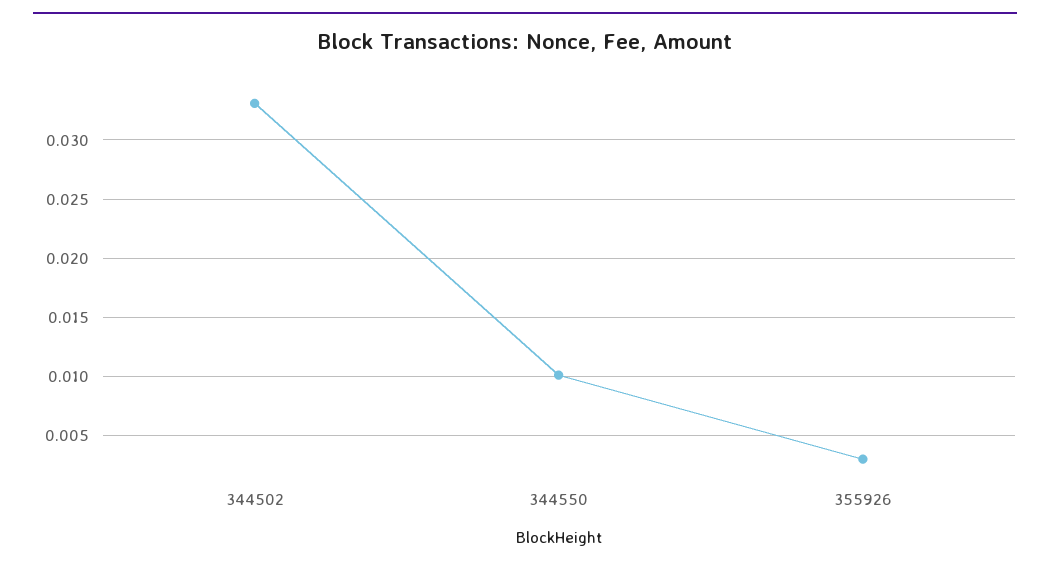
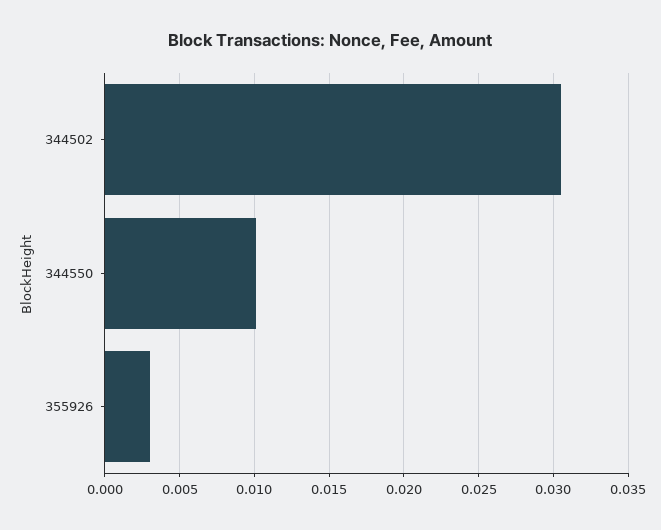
  {
-   "344502": 0.033,
+   "344502": 0.0305,
    "344550": 0.01,
    "355926": 0.003
  }

